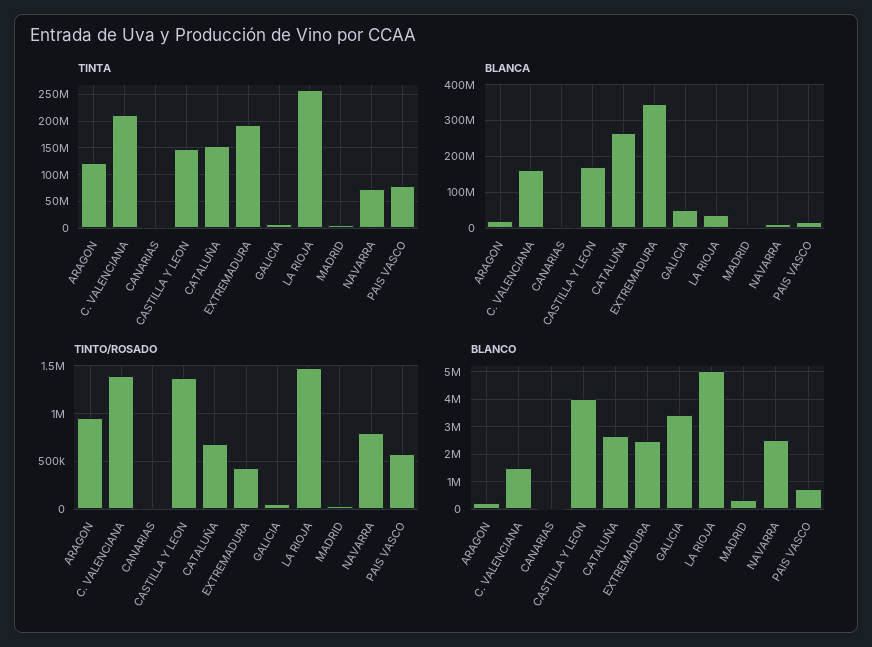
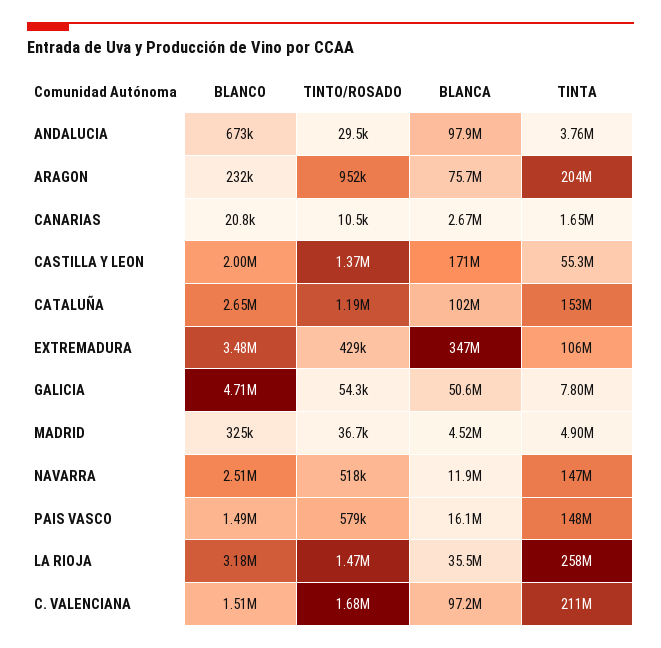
  {
    "TINTA": {
-     "ARAGON": 125000000,
+     "ARAGON": 204000000,
      "C. VALENCIANA": 211000000,
      "CANARIAS": 1650000,
-     "CASTILLA Y LEON": 150000000,
+     "CASTILLA Y LEON": 55300000,
      "CATALUÑA": 153000000,
-     "EXTREMADURA": 200000000,
+     "EXTREMADURA": 106000000,
      "GALICIA": 7800000,
      "LA RIOJA": 258000000,
      "MADRID": 4900000,
-     "NAVARRA": 75000000,
+     "NAVARRA": 147000000,
-     "PAIS VASCO": 75000000
+     "PAIS VASCO": 148000000,
+     "ANDALUCIA": 3760000
    },
    "BLANCA": {
-     "ARAGON": 20000000,
+     "ARAGON": 75700000,
-     "C. VALENCIANA": 160000000,
+     "C. VALENCIANA": 97200000,
      "CANARIAS": 2670000,
      "CASTILLA Y LEON": 171000000,
-     "CATALUÑA": 260000000,
+     "CATALUÑA": 102000000,
      "EXTREMADURA": 347000000,
      "GALICIA": 50600000,
      "LA RIOJA": 35500000,
      "MADRID": 4520000,
      "NAVARRA": 11900000,
-     "PAIS VASCO": 16100000
+     "PAIS VASCO": 16100000,
+     "ANDALUCIA": 97900000
    },
    "TINTO/ROSADO": {
      "ARAGON": 952000,
-     "C. VALENCIANA": 1400000,
+     "C. VALENCIANA": 1680000,
      "CANARIAS": 10500,
      "CASTILLA Y LEON": 1370000,
-     "CATALUÑA": 700000,
+     "CATALUÑA": 1190000,
      "EXTREMADURA": 429000,
      "GALICIA": 54300,
      "LA RIOJA": 1470000,
      "MADRID": 36700,
-     "NAVARRA": 800000,
+     "NAVARRA": 518000,
-     "PAIS VASCO": 579000
+     "PAIS VASCO": 579000,
+     "ANDALUCIA": 29500
    },
    "BLANCO": {
      "ARAGON": 232000,
      "C. VALENCIANA": 1510000,
      "CANARIAS": 20800,
-     "CASTILLA Y LEON": 4000000,
+     "CASTILLA Y LEON": 2000000,
      "CATALUÑA": 2650000,
-     "EXTREMADURA": 2500000,
+     "EXTREMADURA": 3480000,
-     "GALICIA": 3500000,
+     "GALICIA": 4710000,
-     "LA RIOJA": 5000000,
+     "LA RIOJA": 3180000,
      "MADRID": 325000,
      "NAVARRA": 2510000,
-     "PAIS VASCO": 750000
+     "PAIS VASCO": 1490000,
+     "ANDALUCIA": 673000
    }
  }

